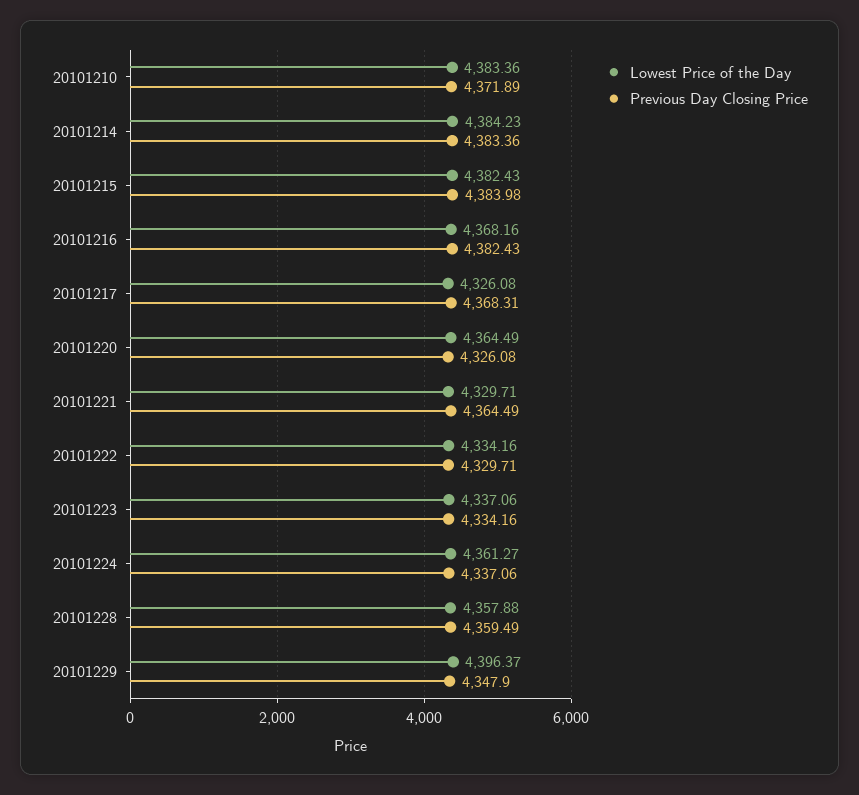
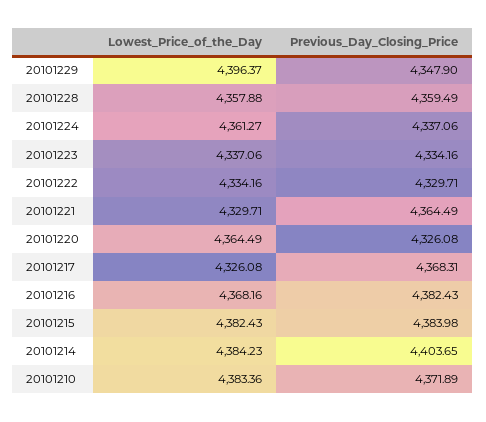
  {
    "Lowest Price of the Day": {
      "20101210": 4383.36,
      "20101214": 4384.23,
      "20101215": 4382.43,
      "20101216": 4368.16,
      "20101217": 4326.08,
      "20101220": 4364.49,
      "20101221": 4329.71,
      "20101222": 4334.16,
      "20101223": 4337.06,
      "20101224": 4361.27,
      "20101228": 4357.88,
      "20101229": 4396.37
    },
    "Previous Day Closing Price": {
      "20101210": 4371.89,
-     "20101214": 4383.36,
+     "20101214": 4403.65,
      "20101215": 4383.98,
      "20101216": 4382.43,
      "20101217": 4368.31,
      "20101220": 4326.08,
      "20101221": 4364.49,
      "20101222": 4329.71,
      "20101223": 4334.16,
      "20101224": 4337.06,
      "20101228": 4359.49,
      "20101229": 4347.9
    }
  }

